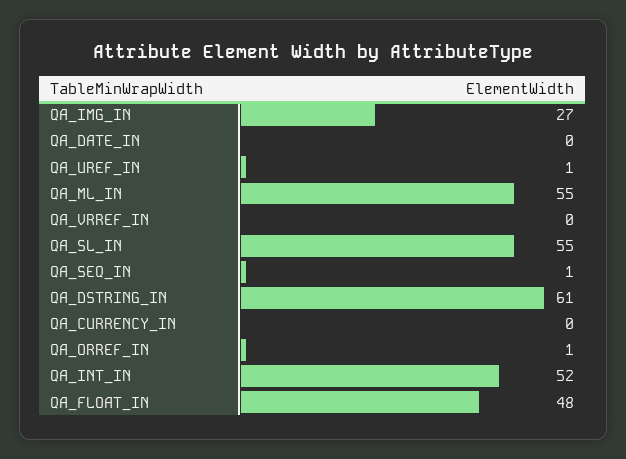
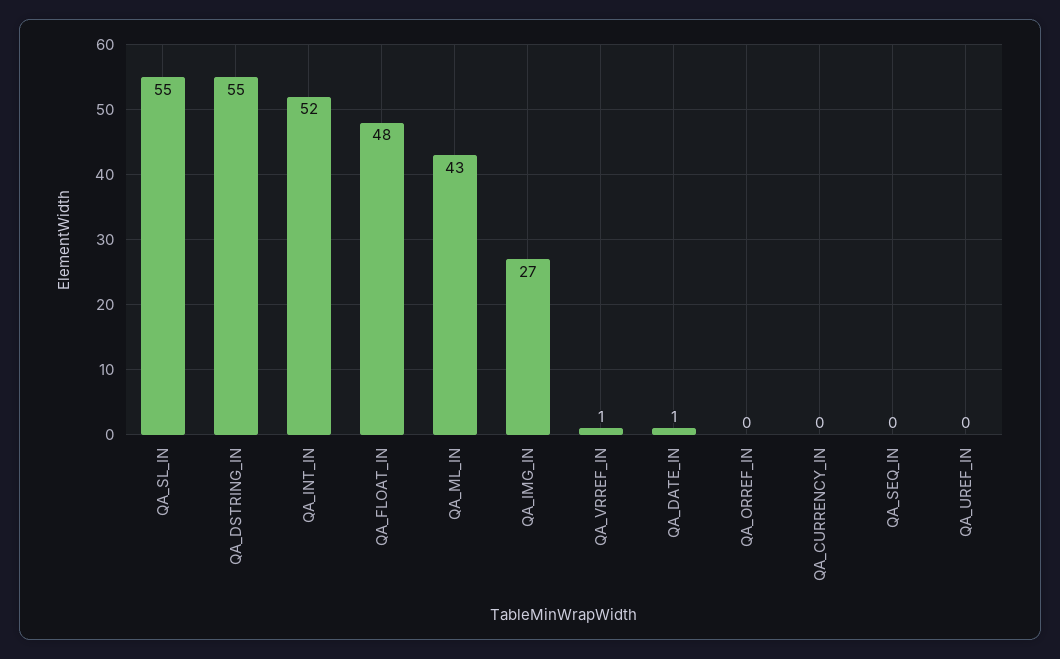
  {
    "QA_IMG_IN": 27,
-   "QA_DATE_IN": 0,
+   "QA_DATE_IN": 1,
-   "QA_UREF_IN": 1,
+   "QA_UREF_IN": 0,
-   "QA_ML_IN": 55,
+   "QA_ML_IN": 43,
-   "QA_VRREF_IN": 0,
+   "QA_VRREF_IN": 1,
    "QA_SL_IN": 55,
-   "QA_SEQ_IN": 1,
+   "QA_SEQ_IN": 0,
-   "QA_DSTRING_IN": 61,
+   "QA_DSTRING_IN": 55,
    "QA_CURRENCY_IN": 0,
-   "QA_ORREF_IN": 1,
+   "QA_ORREF_IN": 0,
    "QA_INT_IN": 52,
    "QA_FLOAT_IN": 48
  }

